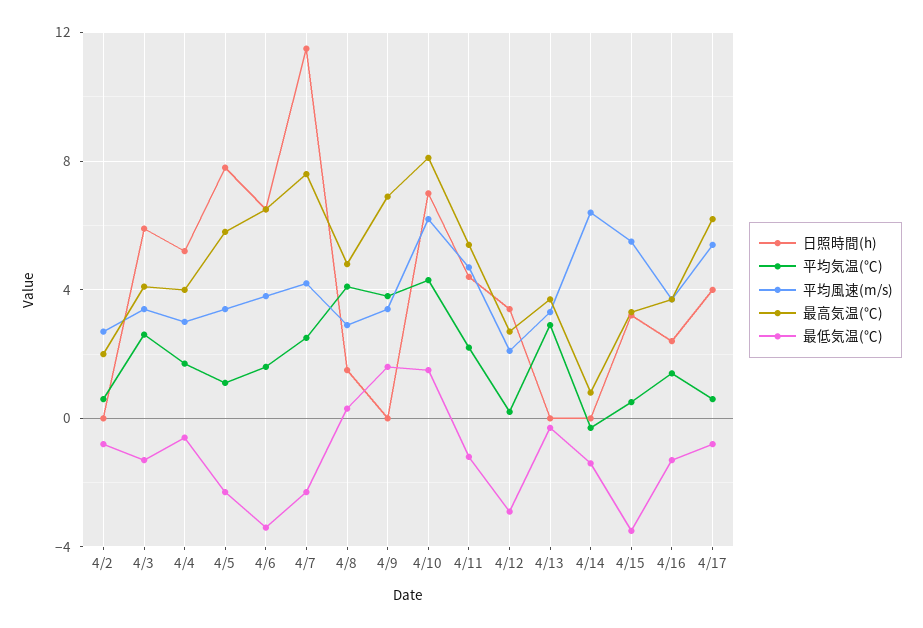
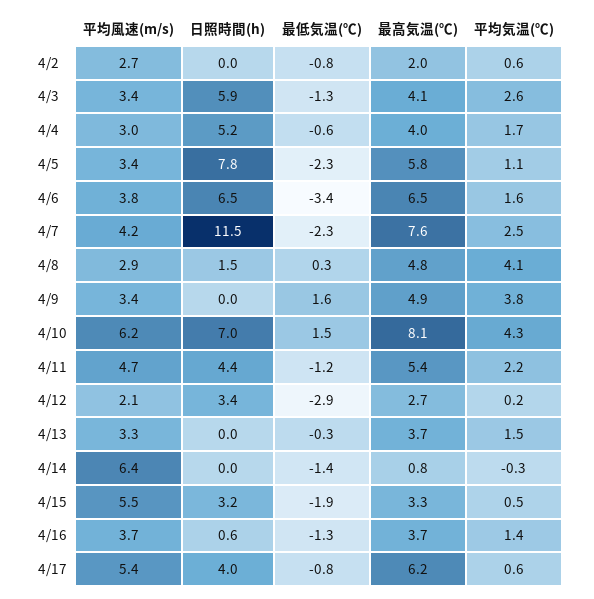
  {
    "日照時間(h)": {
      "4/2": 0,
      "4/3": 5.9,
      "4/4": 5.2,
      "4/5": 7.8,
      "4/6": 6.5,
      "4/7": 11.5,
      "4/8": 1.5,
      "4/9": 0,
      "4/10": 7,
      "4/11": 4.4,
      "4/12": 3.4,
      "4/13": 0,
      "4/14": 0,
      "4/15": 3.2,
-     "4/16": 2.5,
+     "4/16": 0.6,
      "4/17": 4
    },
    "平均気温(℃)": {
      "4/2": 0.6,
      "4/3": 2.6,
      "4/4": 1.7,
      "4/5": 1.1,
      "4/6": 1.6,
      "4/7": 2.5,
      "4/8": 4.1,
      "4/9": 3.8,
      "4/10": 4.3,
      "4/11": 2.2,
      "4/12": 0.2,
-     "4/13": 3,
+     "4/13": 1.5,
      "4/14": -0.3,
      "4/15": 0.5,
      "4/16": 1.4,
      "4/17": 0.6
    },
    "平均風速(m/s)": {
      "4/2": 2.7,
      "4/3": 3.4,
      "4/4": 3,
      "4/5": 3.4,
      "4/6": 3.8,
      "4/7": 4.2,
      "4/8": 2.9,
      "4/9": 3.4,
      "4/10": 6.2,
      "4/11": 4.7,
      "4/12": 2.1,
      "4/13": 3.3,
      "4/14": 6.4,
      "4/15": 5.5,
      "4/16": 3.7,
      "4/17": 5.4
    },
    "最高気温(℃)": {
      "4/2": 2,
      "4/3": 4.1,
      "4/4": 4,
      "4/5": 5.8,
      "4/6": 6.5,
      "4/7": 7.6,
      "4/8": 4.8,
-     "4/9": 7,
+     "4/9": 4.9,
      "4/10": 8.1,
      "4/11": 5.4,
      "4/12": 2.7,
      "4/13": 3.7,
      "4/14": 0.8,
      "4/15": 3.3,
      "4/16": 3.7,
      "4/17": 6.2
    },
    "最低気温(℃)": {
      "4/2": -0.8,
      "4/3": -1.3,
      "4/4": -0.6,
      "4/5": -2.3,
      "4/6": -3.4,
      "4/7": -2.3,
      "4/8": 0.3,
      "4/9": 1.6,
      "4/10": 1.5,
      "4/11": -1.2,
      "4/12": -2.9,
      "4/13": -0.3,
      "4/14": -1.4,
-     "4/15": -3.5,
+     "4/15": -1.9,
      "4/16": -1.3,
      "4/17": -0.8
    }
  }

